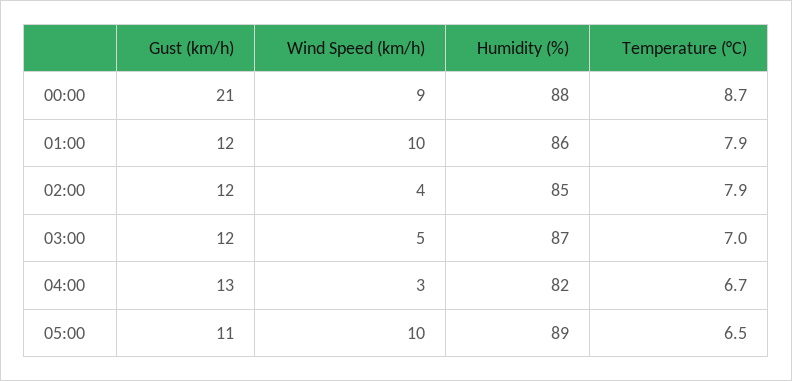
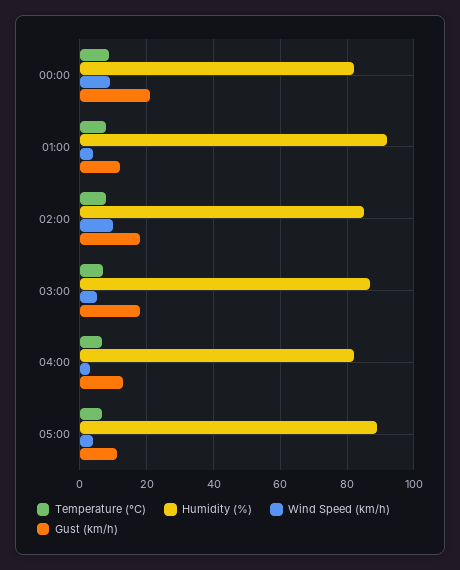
  {
    "Gust (km/h)": {
      "00:00": 21,
      "01:00": 12,
-     "02:00": 12,
+     "02:00": 18,
-     "03:00": 12,
+     "03:00": 18,
      "04:00": 13,
      "05:00": 11
    },
    "Wind Speed (km/h)": {
      "00:00": 9,
-     "01:00": 10,
+     "01:00": 4,
-     "02:00": 4,
+     "02:00": 10,
      "03:00": 5,
      "04:00": 3,
-     "05:00": 10
+     "05:00": 4
    },
    "Humidity (%)": {
-     "00:00": 88,
+     "00:00": 82,
-     "01:00": 86,
+     "01:00": 92,
      "02:00": 85,
      "03:00": 87,
      "04:00": 82,
      "05:00": 89
    },
    "Temperature (°C)": {
      "00:00": 8.7,
      "01:00": 7.9,
      "02:00": 7.9,
      "03:00": 7,
      "04:00": 6.7,
      "05:00": 6.5
    }
  }

